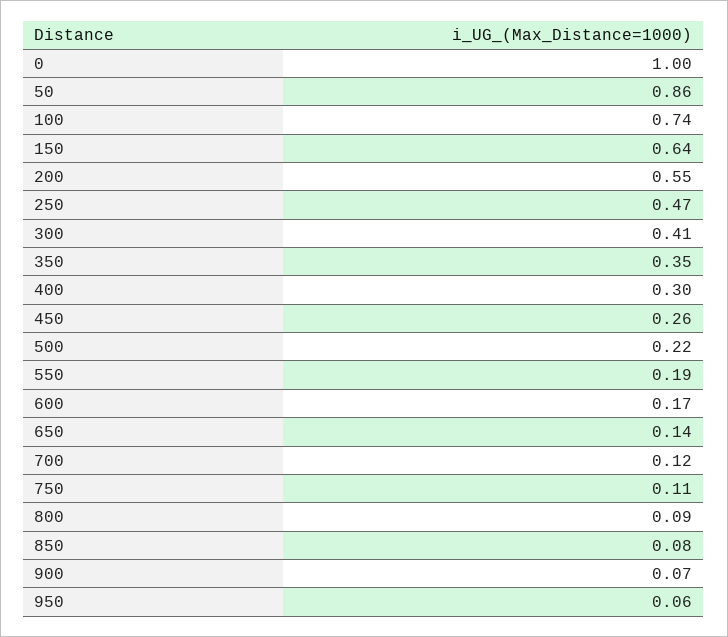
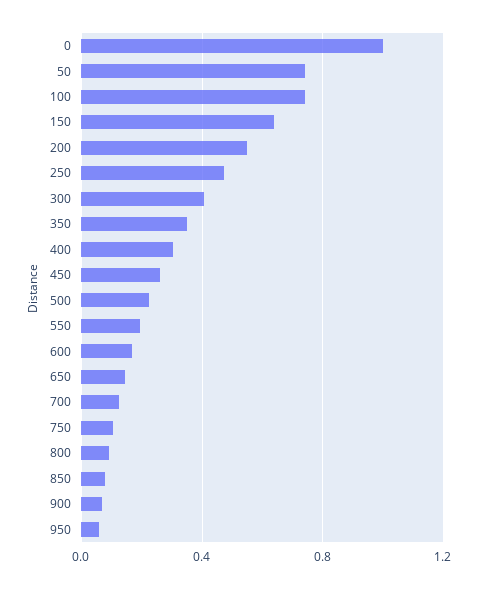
  {
    "0": 1,
-   "50": 0.86,
+   "50": 0.75,
    "100": 0.74,
    "150": 0.64,
    "200": 0.55,
    "250": 0.47,
    "300": 0.41,
    "350": 0.35,
    "400": 0.3,
    "450": 0.26,
    "500": 0.22,
    "550": 0.19,
    "600": 0.17,
    "650": 0.14,
    "700": 0.12,
    "750": 0.11,
    "800": 0.09,
    "850": 0.08,
    "900": 0.07,
    "950": 0.06
  }

